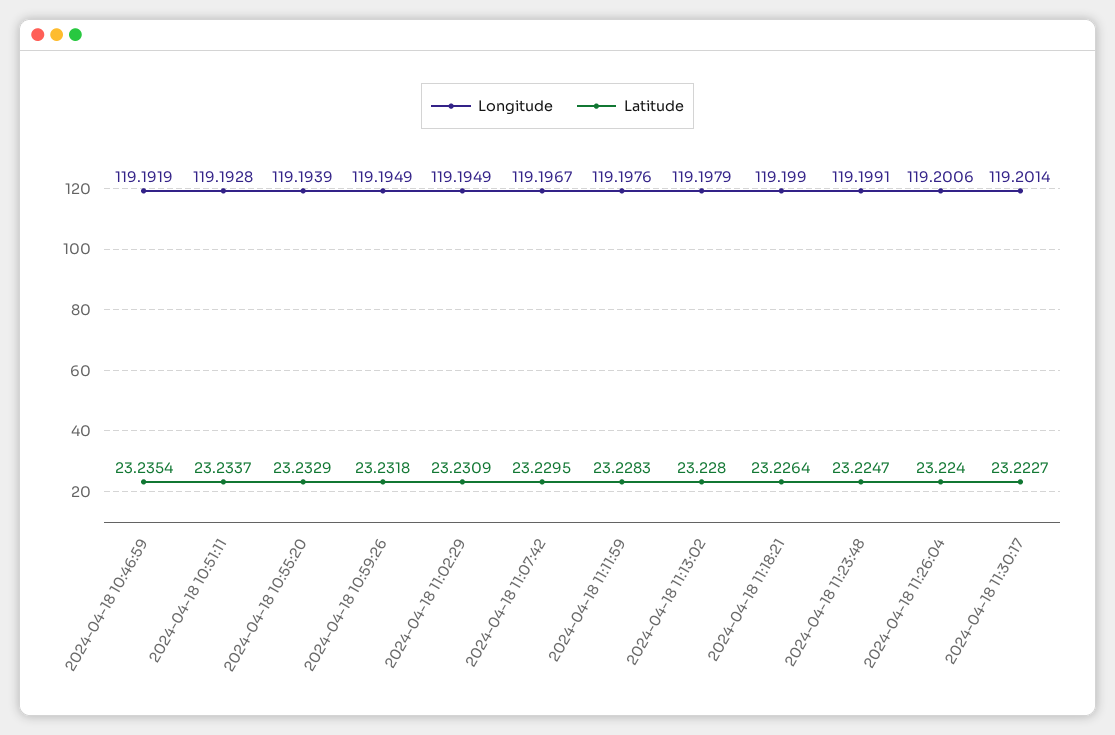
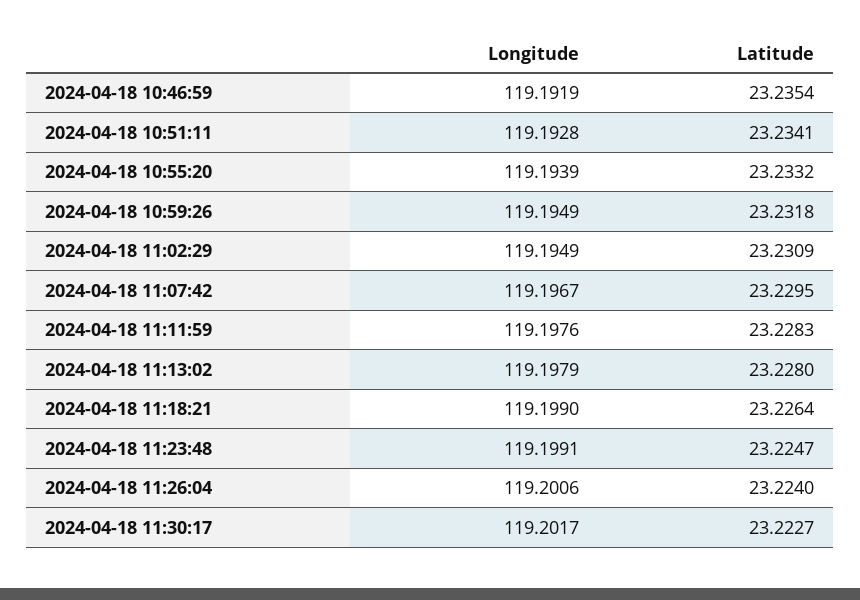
  {
    "Longitude": {
      "2024-04-18 10:46:59": 119.1919,
      "2024-04-18 10:51:11": 119.1928,
      "2024-04-18 10:55:20": 119.1939,
      "2024-04-18 10:59:26": 119.1949,
      "2024-04-18 11:02:29": 119.1949,
      "2024-04-18 11:07:42": 119.1967,
      "2024-04-18 11:11:59": 119.1976,
      "2024-04-18 11:13:02": 119.1979,
      "2024-04-18 11:18:21": 119.199,
      "2024-04-18 11:23:48": 119.1991,
      "2024-04-18 11:26:04": 119.2006,
-     "2024-04-18 11:30:17": 119.2014
+     "2024-04-18 11:30:17": 119.2017
    },
    "Latitude": {
      "2024-04-18 10:46:59": 23.2354,
-     "2024-04-18 10:51:11": 23.2337,
+     "2024-04-18 10:51:11": 23.2341,
-     "2024-04-18 10:55:20": 23.2329,
+     "2024-04-18 10:55:20": 23.2332,
      "2024-04-18 10:59:26": 23.2318,
      "2024-04-18 11:02:29": 23.2309,
      "2024-04-18 11:07:42": 23.2295,
      "2024-04-18 11:11:59": 23.2283,
      "2024-04-18 11:13:02": 23.228,
      "2024-04-18 11:18:21": 23.2264,
      "2024-04-18 11:23:48": 23.2247,
      "2024-04-18 11:26:04": 23.224,
      "2024-04-18 11:30:17": 23.2227
    }
  }

